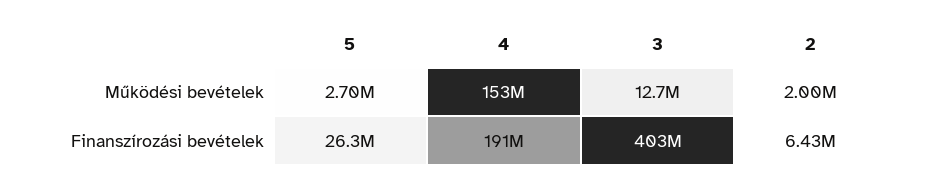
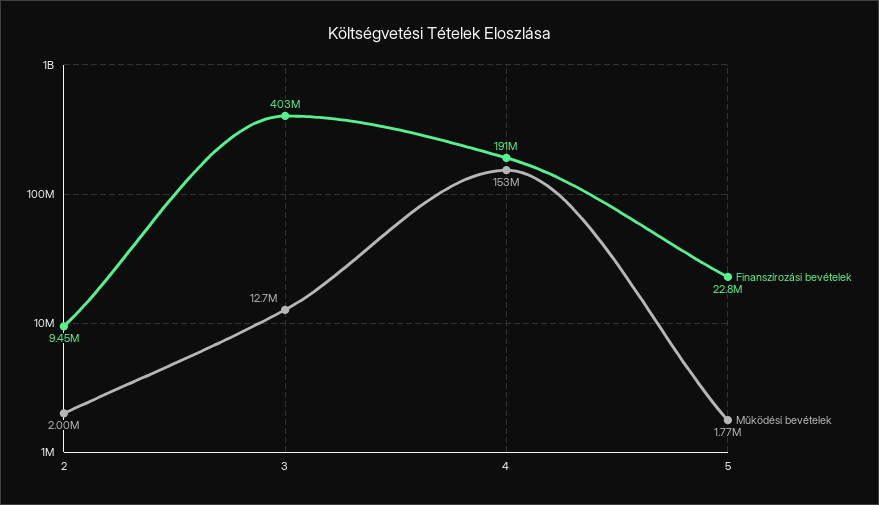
  {
    "Működési bevételek": {
-     "5": 2700000,
+     "5": 1770000,
      "4": 153000000,
      "3": 12700000,
      "2": 2000000
    },
    "Finanszírozási bevételek": {
-     "5": 26300000,
+     "5": 22800000,
      "4": 191000000,
      "3": 403000000,
-     "2": 6430000
+     "2": 9450000
    }
  }

